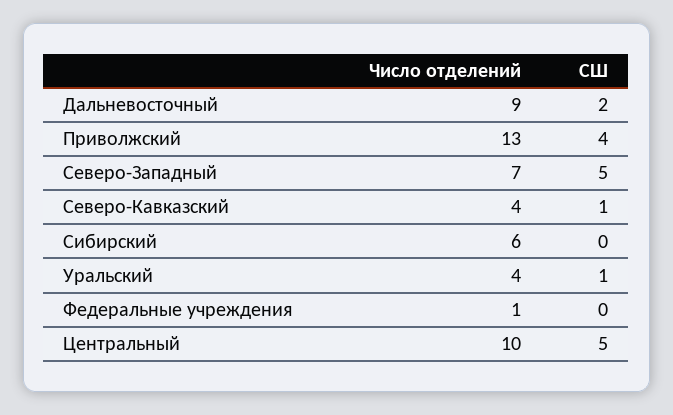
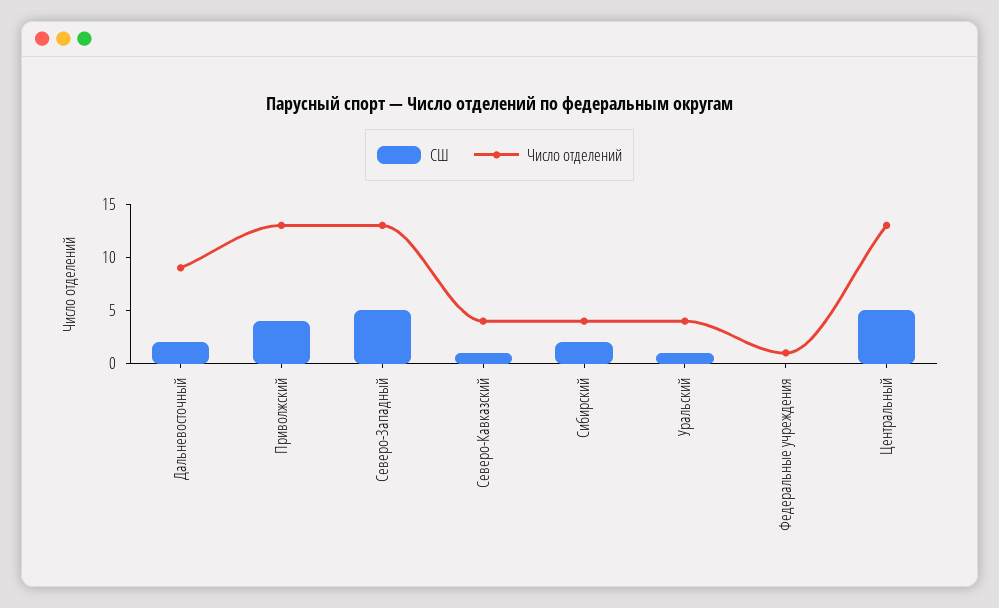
  {
    "Число отделений": {
      "Дальневосточный": 9,
      "Приволжский": 13,
-     "Северо-Западный": 7,
+     "Северо-Западный": 13,
      "Северо-Кавказский": 4,
-     "Сибирский": 6,
+     "Сибирский": 4,
      "Уральский": 4,
      "Федеральные учреждения": 1,
-     "Центральный": 10
+     "Центральный": 13
    },
    "СШ": {
      "Дальневосточный": 2,
      "Приволжский": 4,
      "Северо-Западный": 5,
      "Северо-Кавказский": 1,
-     "Сибирский": 0,
+     "Сибирский": 2,
      "Уральский": 1,
      "Федеральные учреждения": 0,
      "Центральный": 5
    }
  }

